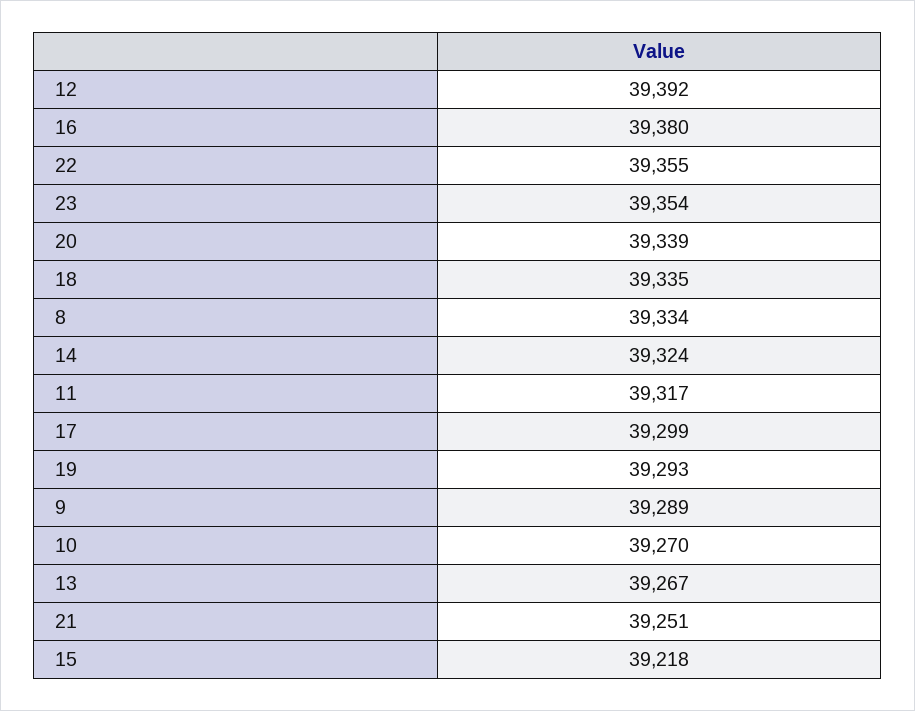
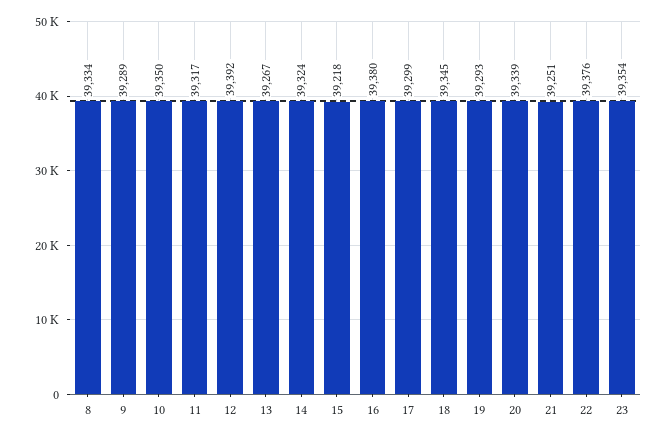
  {
    "12": 39392,
    "16": 39380,
-   "22": 39355,
+   "22": 39376,
    "23": 39354,
    "20": 39339,
-   "18": 39335,
+   "18": 39345,
    "8": 39334,
    "14": 39324,
    "11": 39317,
    "17": 39299,
    "19": 39293,
    "9": 39289,
-   "10": 39270,
+   "10": 39350,
    "13": 39267,
    "21": 39251,
    "15": 39218
  }

